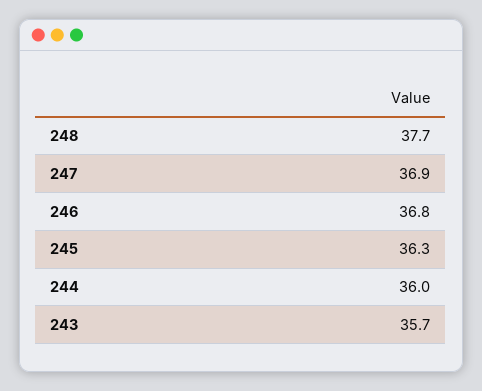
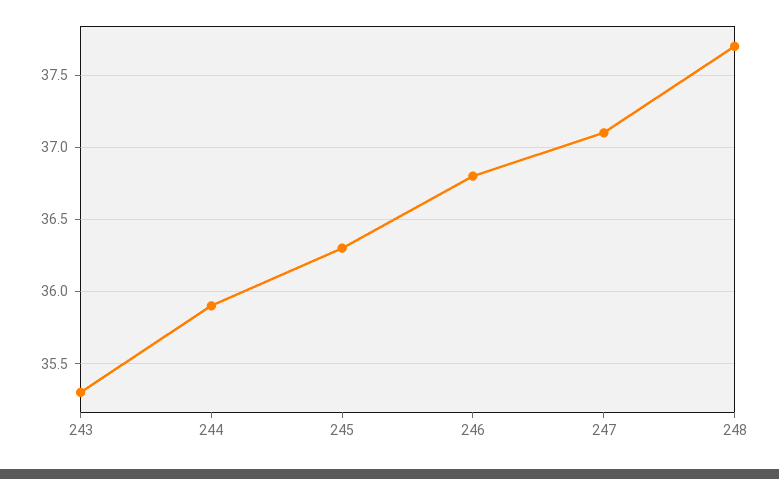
  {
    "248": 37.7,
-   "247": 36.9,
+   "247": 37.1,
    "246": 36.8,
    "245": 36.3,
-   "244": 36,
+   "244": 35.9,
-   "243": 35.7
+   "243": 35.3
  }

